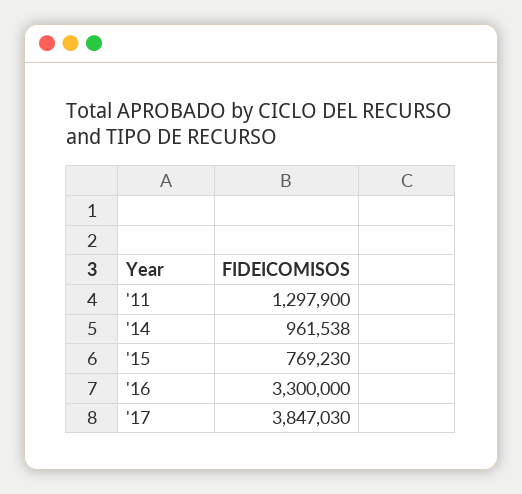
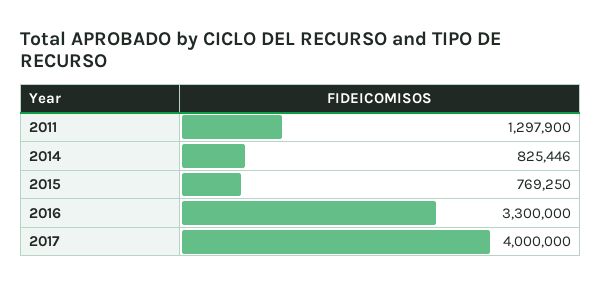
  {
    "'11": 1297900,
-   "'14": 961538,
+   "'14": 825446,
-   "'15": 769230,
+   "'15": 769250,
    "'16": 3300000,
-   "'17": 3847030
+   "'17": 4000000
  }

